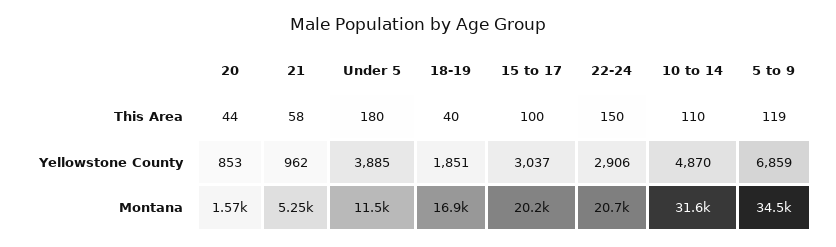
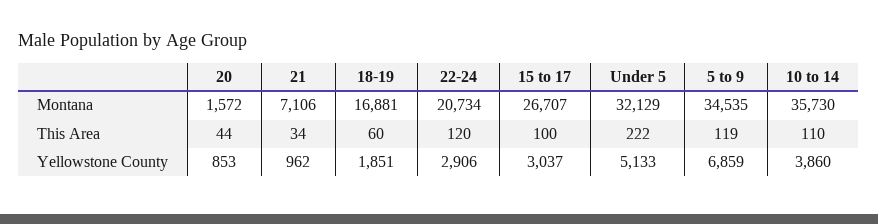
  {
    "20": {
      "This Area": 44,
      "Yellowstone County": 853,
      "Montana": 1572
    },
    "21": {
-     "This Area": 58,
+     "This Area": 34,
      "Yellowstone County": 962,
-     "Montana": 5250
+     "Montana": 7106
    },
    "Under 5": {
-     "This Area": 180,
+     "This Area": 222,
-     "Yellowstone County": 3885,
+     "Yellowstone County": 5133,
-     "Montana": 11500
+     "Montana": 32129
    },
    "18-19": {
-     "This Area": 40,
+     "This Area": 60,
      "Yellowstone County": 1851,
      "Montana": 16881
    },
    "15 to 17": {
      "This Area": 100,
      "Yellowstone County": 3037,
-     "Montana": 20200
+     "Montana": 26707
    },
    "22-24": {
-     "This Area": 150,
+     "This Area": 120,
      "Yellowstone County": 2906,
      "Montana": 20734
    },
    "10 to 14": {
      "This Area": 110,
-     "Yellowstone County": 4870,
+     "Yellowstone County": 3860,
-     "Montana": 31600
+     "Montana": 35730
    },
    "5 to 9": {
      "This Area": 119,
      "Yellowstone County": 6859,
      "Montana": 34535
    }
  }

